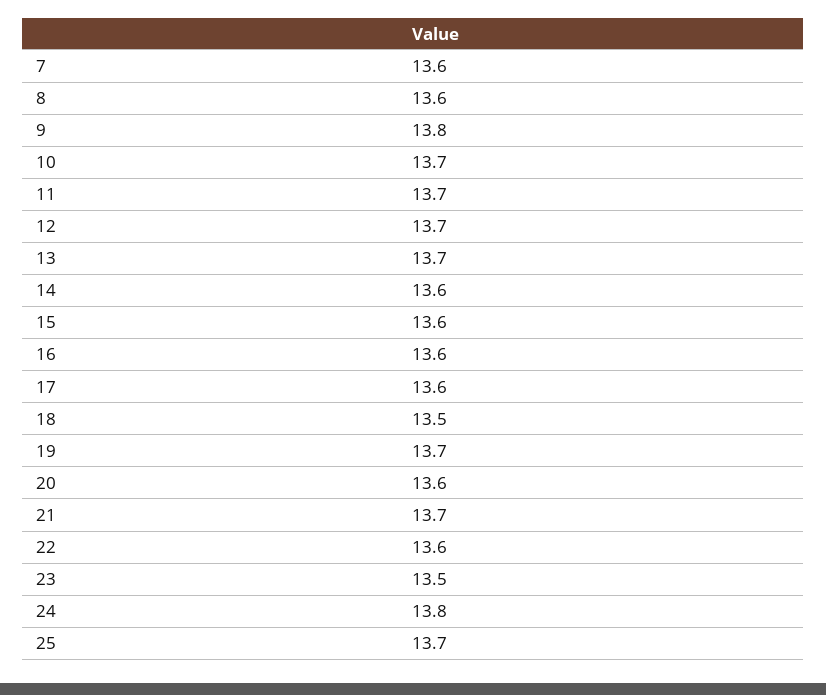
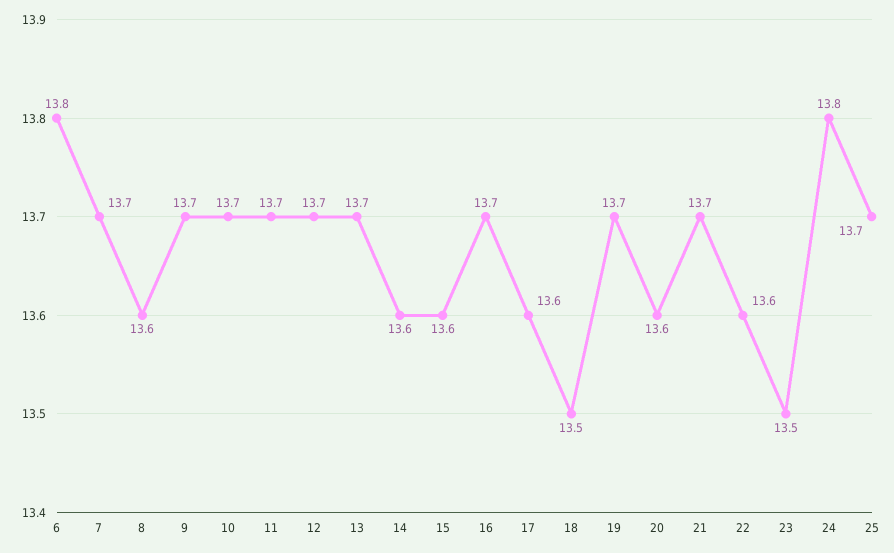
  {
-   "7": 13.6,
+   "7": 13.7,
    "8": 13.6,
-   "9": 13.8,
+   "9": 13.7,
    "10": 13.7,
    "11": 13.7,
    "12": 13.7,
    "13": 13.7,
    "14": 13.6,
    "15": 13.6,
-   "16": 13.6,
+   "16": 13.7,
    "17": 13.6,
    "18": 13.5,
    "19": 13.7,
    "20": 13.6,
    "21": 13.7,
    "22": 13.6,
    "23": 13.5,
    "24": 13.8,
-   "25": 13.7
+   "25": 13.7,
+   "6": 13.8
  }

